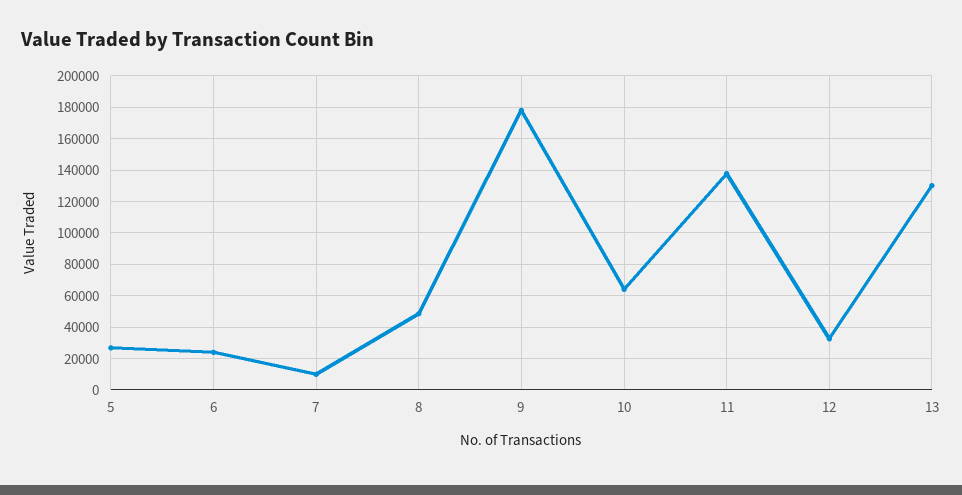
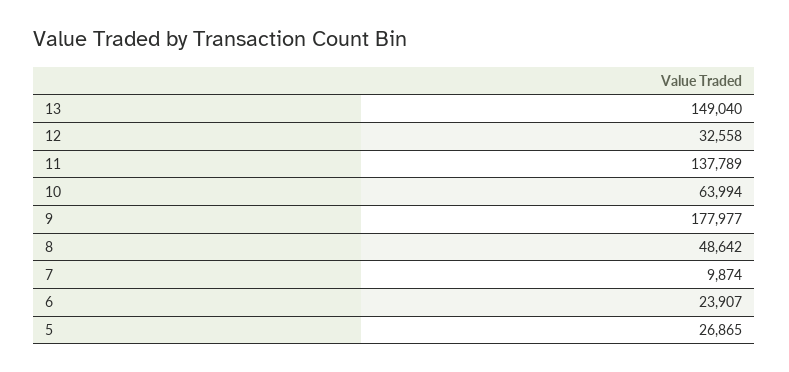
  {
    "5": 26865,
    "6": 23907,
    "7": 9874,
    "8": 48642,
    "9": 177977,
    "10": 63994,
    "11": 137789,
    "12": 32558,
-   "13": 130000
+   "13": 149040
  }

